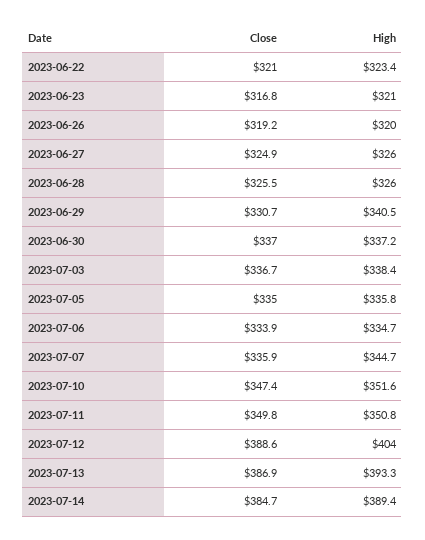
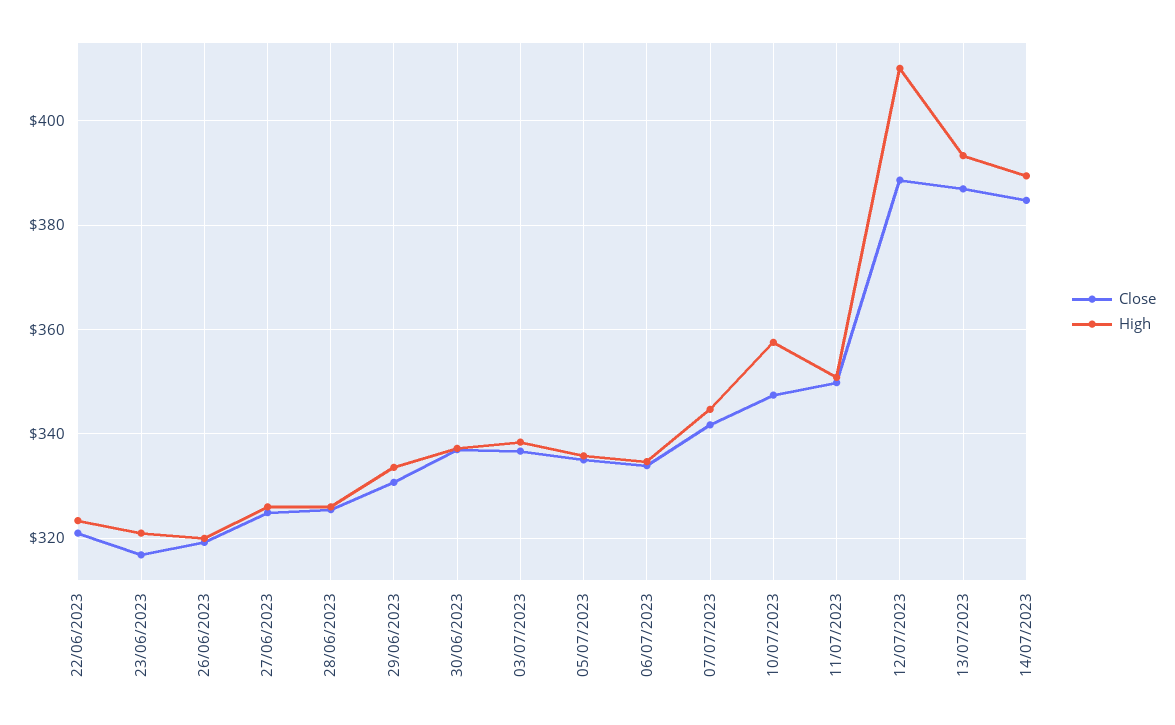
  {
    "Close": {
      "2023-06-22": 321,
      "2023-06-23": 316.8,
      "2023-06-26": 319.2,
      "2023-06-27": 324.9,
      "2023-06-28": 325.5,
      "2023-06-29": 330.7,
      "2023-06-30": 337,
      "2023-07-03": 336.7,
      "2023-07-05": 335,
      "2023-07-06": 333.9,
-     "2023-07-07": 335.9,
+     "2023-07-07": 342,
      "2023-07-10": 347.4,
      "2023-07-11": 349.8,
      "2023-07-12": 388.6,
      "2023-07-13": 386.9,
      "2023-07-14": 384.7
    },
    "High": {
      "2023-06-22": 323.4,
      "2023-06-23": 321,
      "2023-06-26": 320,
      "2023-06-27": 326,
      "2023-06-28": 326,
-     "2023-06-29": 340.5,
+     "2023-06-29": 334,
      "2023-06-30": 337.2,
      "2023-07-03": 338.4,
      "2023-07-05": 335.8,
      "2023-07-06": 334.7,
      "2023-07-07": 344.7,
-     "2023-07-10": 351.6,
+     "2023-07-10": 358,
      "2023-07-11": 350.8,
-     "2023-07-12": 404,
+     "2023-07-12": 410,
      "2023-07-13": 393.3,
      "2023-07-14": 389.4
    }
  }

